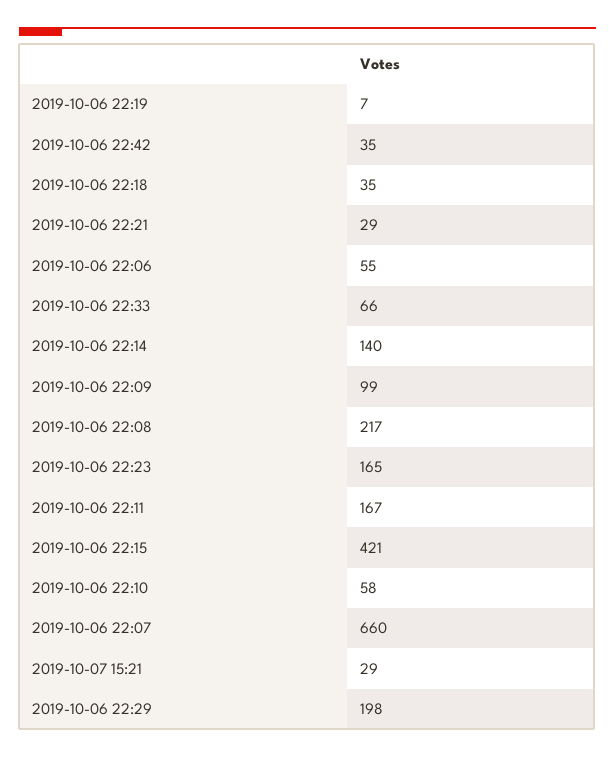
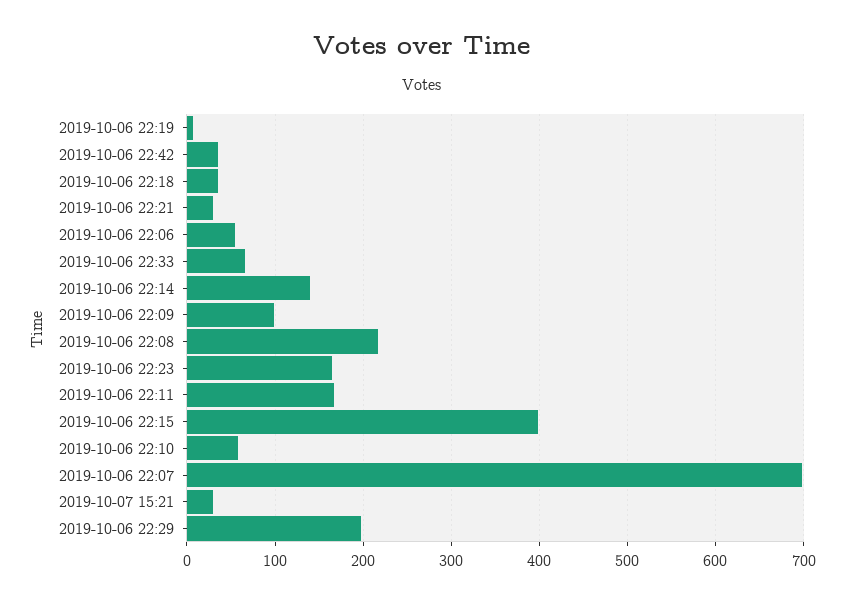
  {
    "2019-10-06 22:19": 7,
    "2019-10-06 22:42": 35,
    "2019-10-06 22:18": 35,
    "2019-10-06 22:21": 29,
    "2019-10-06 22:06": 55,
    "2019-10-06 22:33": 66,
    "2019-10-06 22:14": 140,
    "2019-10-06 22:09": 99,
    "2019-10-06 22:08": 217,
    "2019-10-06 22:23": 165,
    "2019-10-06 22:11": 167,
-   "2019-10-06 22:15": 421,
+   "2019-10-06 22:15": 400,
    "2019-10-06 22:10": 58,
-   "2019-10-06 22:07": 660,
+   "2019-10-06 22:07": 700,
    "2019-10-07 15:21": 29,
    "2019-10-06 22:29": 198
  }

